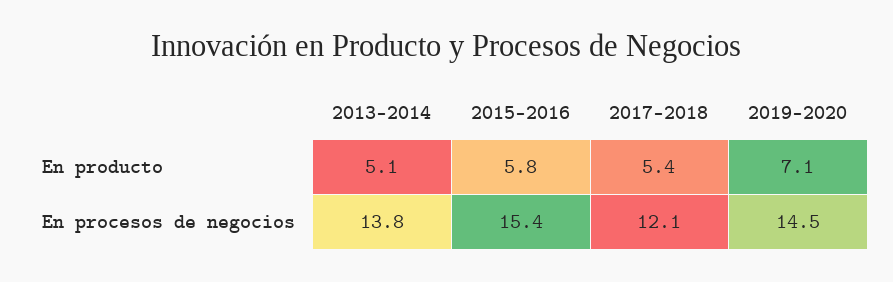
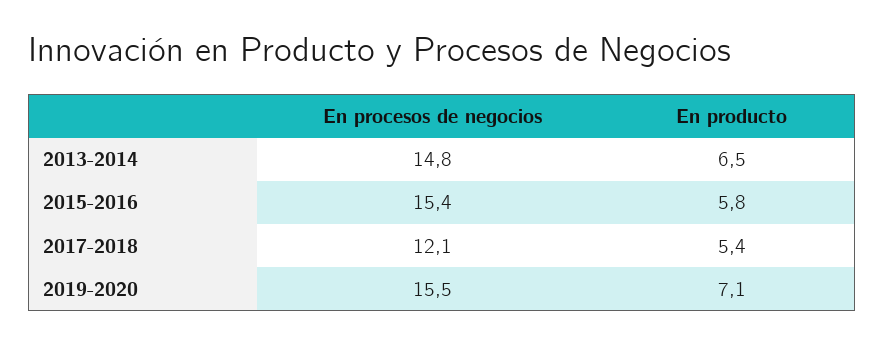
  {
    "2013-2014": {
-     "En producto": 5.1,
+     "En producto": 6.5,
-     "En procesos de negocios": 13.8
+     "En procesos de negocios": 14.8
    },
    "2015-2016": {
      "En producto": 5.8,
      "En procesos de negocios": 15.4
    },
    "2017-2018": {
      "En producto": 5.4,
      "En procesos de negocios": 12.1
    },
    "2019-2020": {
      "En producto": 7.1,
-     "En procesos de negocios": 14.5
+     "En procesos de negocios": 15.5
    }
  }

